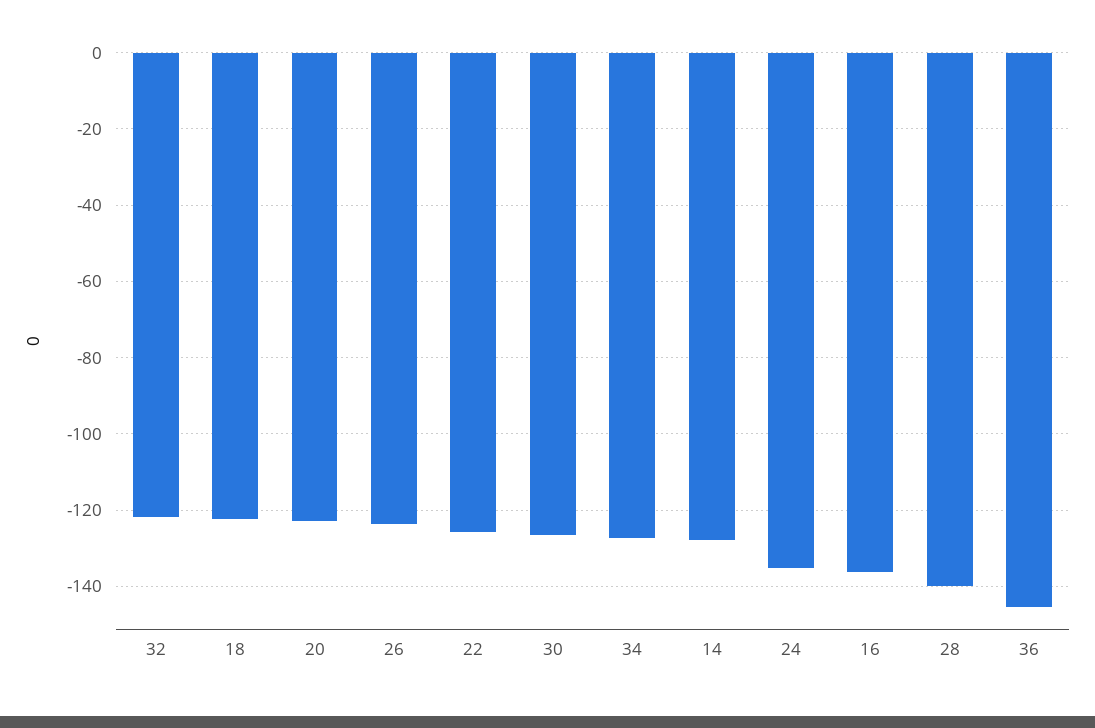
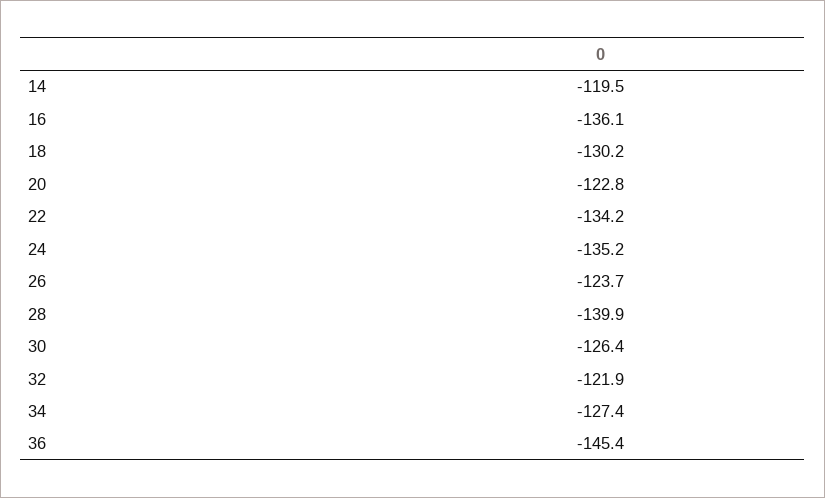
  {
    "32": -121.9,
-   "18": -122,
+   "18": -130.2,
    "20": -122.8,
    "26": -123.7,
-   "22": -126,
+   "22": -134.2,
    "30": -126.4,
    "34": -127.4,
-   "14": -128,
+   "14": -119.5,
    "24": -135.2,
    "16": -136.1,
    "28": -139.9,
    "36": -145.4
  }

